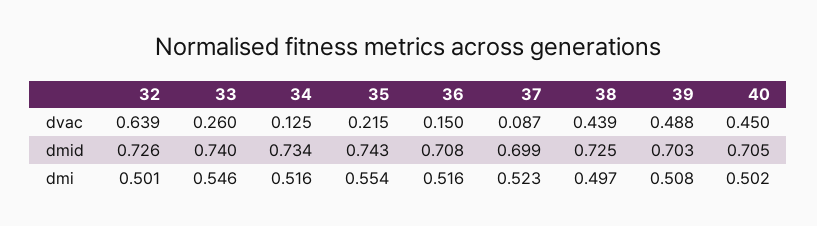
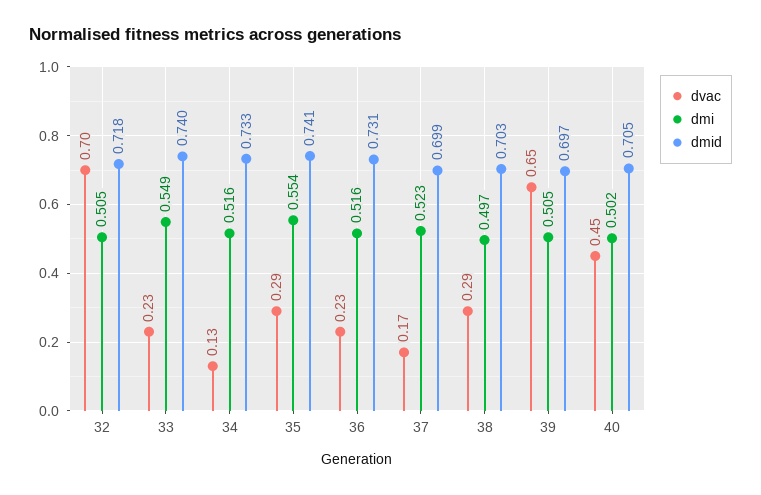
  {
    "dvac": {
-     "32": 0.639,
+     "32": 0.7,
-     "33": 0.26,
+     "33": 0.23,
      "34": 0.125,
-     "35": 0.215,
+     "35": 0.29,
-     "36": 0.15,
+     "36": 0.23,
-     "37": 0.087,
+     "37": 0.17,
-     "38": 0.439,
+     "38": 0.29,
-     "39": 0.488,
+     "39": 0.65,
      "40": 0.45
    },
    "dmid": {
-     "32": 0.726,
+     "32": 0.718,
      "33": 0.74,
-     "34": 0.734,
+     "34": 0.733,
-     "35": 0.743,
+     "35": 0.741,
-     "36": 0.708,
+     "36": 0.731,
      "37": 0.699,
-     "38": 0.725,
+     "38": 0.703,
-     "39": 0.703,
+     "39": 0.697,
      "40": 0.705
    },
    "dmi": {
-     "32": 0.501,
+     "32": 0.505,
-     "33": 0.546,
+     "33": 0.549,
      "34": 0.516,
      "35": 0.554,
      "36": 0.516,
      "37": 0.523,
      "38": 0.497,
-     "39": 0.508,
+     "39": 0.505,
      "40": 0.502
    }
  }

